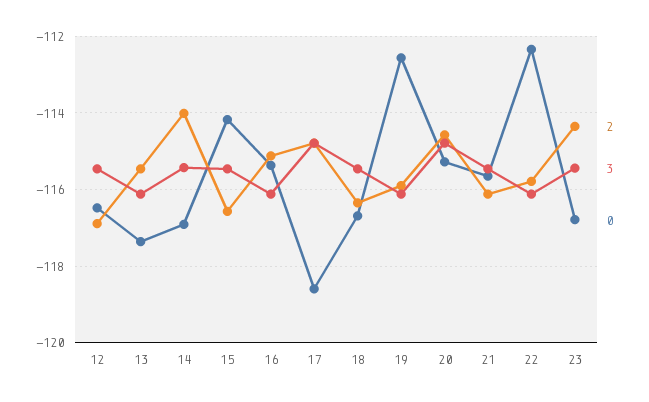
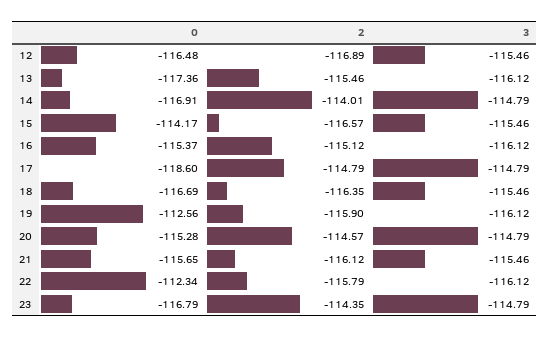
  {
    "2": {
      "12": -116.89,
      "13": -115.46,
      "14": -114.01,
      "15": -116.57,
      "16": -115.12,
      "17": -114.79,
      "18": -116.35,
      "19": -115.9,
      "20": -114.57,
      "21": -116.12,
      "22": -115.79,
      "23": -114.35
    },
    "3": {
      "12": -115.46,
      "13": -116.12,
-     "14": -115.4,
+     "14": -114.79,
      "15": -115.46,
      "16": -116.12,
      "17": -114.79,
      "18": -115.46,
      "19": -116.12,
      "20": -114.79,
      "21": -115.46,
      "22": -116.12,
-     "23": -115.4
+     "23": -114.79
    },
    "0": {
      "12": -116.48,
      "13": -117.36,
      "14": -116.91,
      "15": -114.17,
      "16": -115.37,
      "17": -118.6,
      "18": -116.69,
      "19": -112.56,
      "20": -115.28,
      "21": -115.65,
      "22": -112.34,
      "23": -116.79
    }
  }

